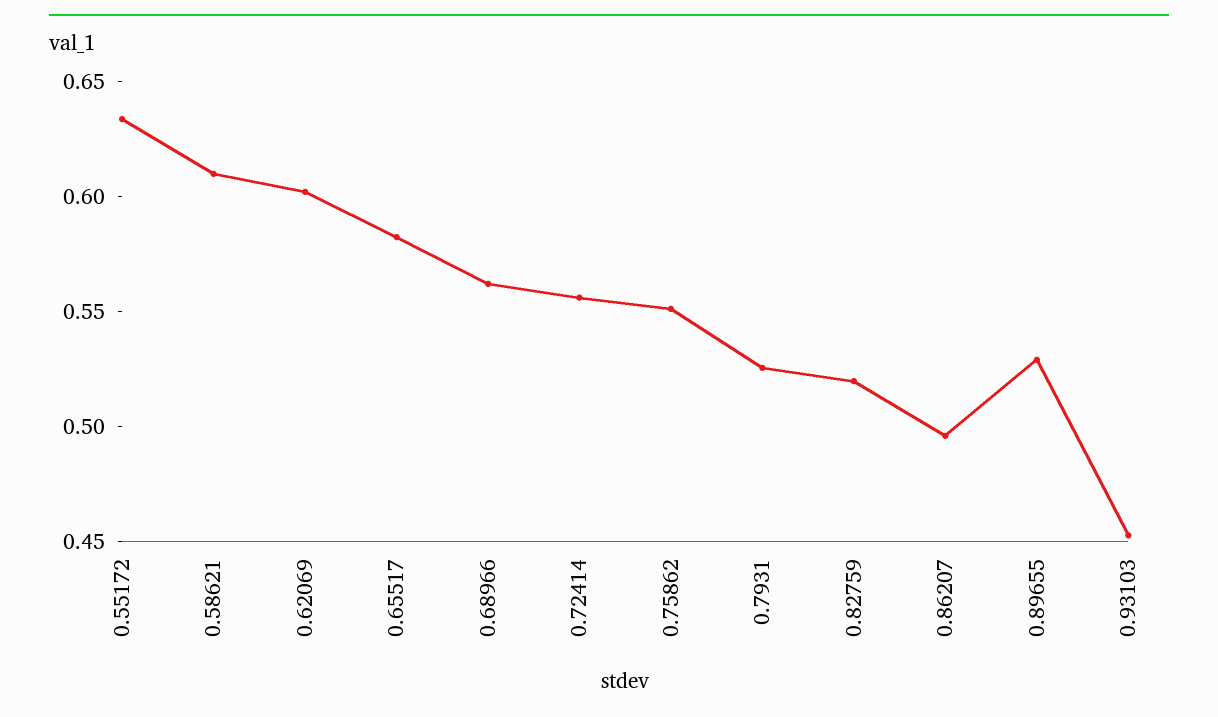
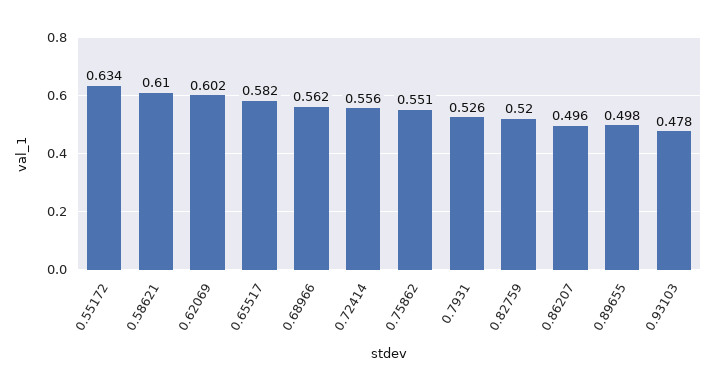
  {
    "0.55172": 0.634,
    "0.58621": 0.61,
    "0.62069": 0.602,
    "0.65517": 0.582,
    "0.68966": 0.562,
    "0.72414": 0.556,
    "0.75862": 0.551,
    "0.7931": 0.526,
    "0.82759": 0.52,
    "0.86207": 0.496,
-   "0.89655": 0.53,
+   "0.89655": 0.498,
-   "0.93103": 0.45
+   "0.93103": 0.478
  }

